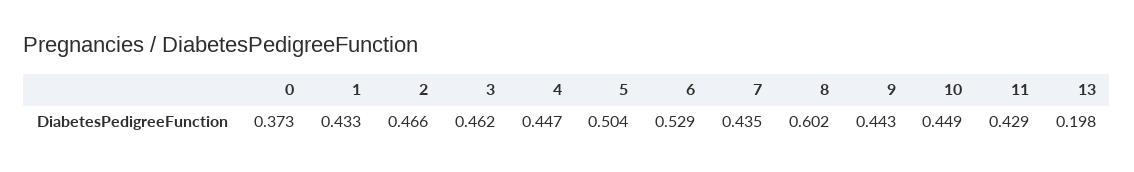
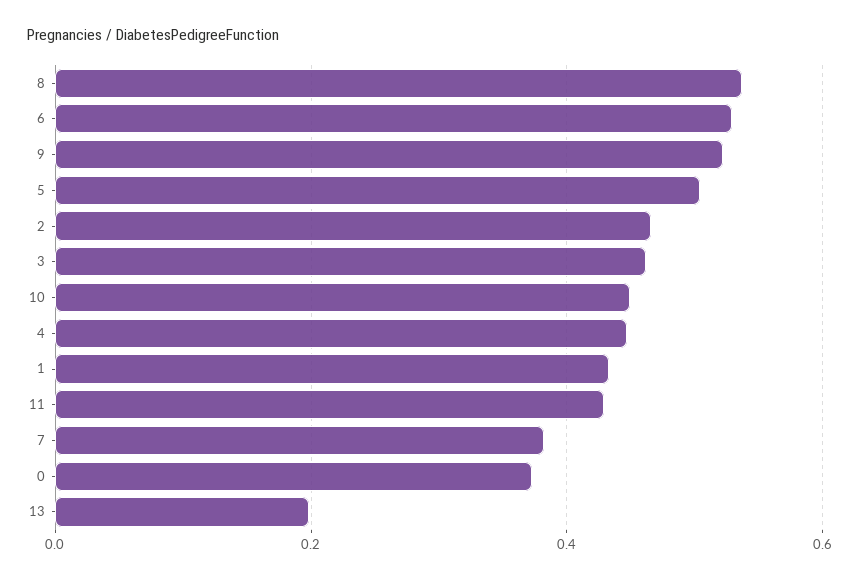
  {
    "0": 0.373,
    "1": 0.433,
    "2": 0.466,
    "3": 0.462,
    "4": 0.447,
    "5": 0.504,
    "6": 0.529,
-   "7": 0.435,
+   "7": 0.38,
-   "8": 0.602,
+   "8": 0.54,
-   "9": 0.443,
+   "9": 0.52,
    "10": 0.449,
    "11": 0.429,
    "13": 0.198
  }

